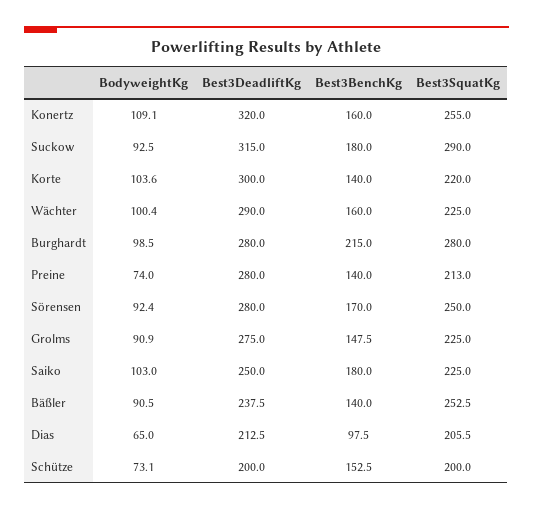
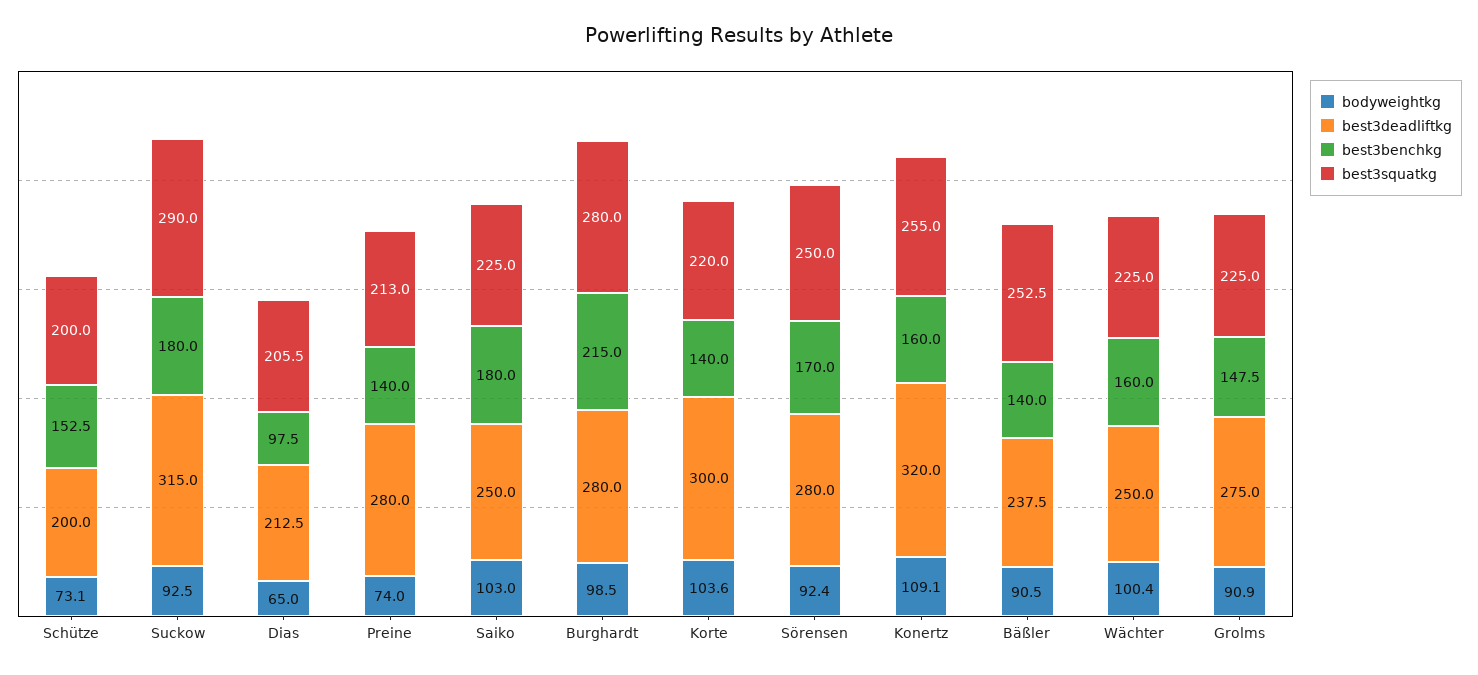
  {
    "BodyweightKg": {
      "Konertz": 109.1,
      "Suckow": 92.5,
      "Korte": 103.6,
      "Wächter": 100.4,
      "Burghardt": 98.5,
      "Preine": 74,
      "Sörensen": 92.4,
      "Grolms": 90.9,
      "Saiko": 103,
      "Bäßler": 90.5,
      "Dias": 65,
      "Schütze": 73.1
    },
    "Best3DeadliftKg": {
      "Konertz": 320,
      "Suckow": 315,
      "Korte": 300,
-     "Wächter": 290,
+     "Wächter": 250,
      "Burghardt": 280,
      "Preine": 280,
      "Sörensen": 280,
      "Grolms": 275,
      "Saiko": 250,
      "Bäßler": 237.5,
      "Dias": 212.5,
      "Schütze": 200
    },
    "Best3BenchKg": {
      "Konertz": 160,
      "Suckow": 180,
      "Korte": 140,
      "Wächter": 160,
      "Burghardt": 215,
      "Preine": 140,
      "Sörensen": 170,
      "Grolms": 147.5,
      "Saiko": 180,
      "Bäßler": 140,
      "Dias": 97.5,
      "Schütze": 152.5
    },
    "Best3SquatKg": {
      "Konertz": 255,
      "Suckow": 290,
      "Korte": 220,
      "Wächter": 225,
      "Burghardt": 280,
      "Preine": 213,
      "Sörensen": 250,
      "Grolms": 225,
      "Saiko": 225,
      "Bäßler": 252.5,
      "Dias": 205.5,
      "Schütze": 200
    }
  }

